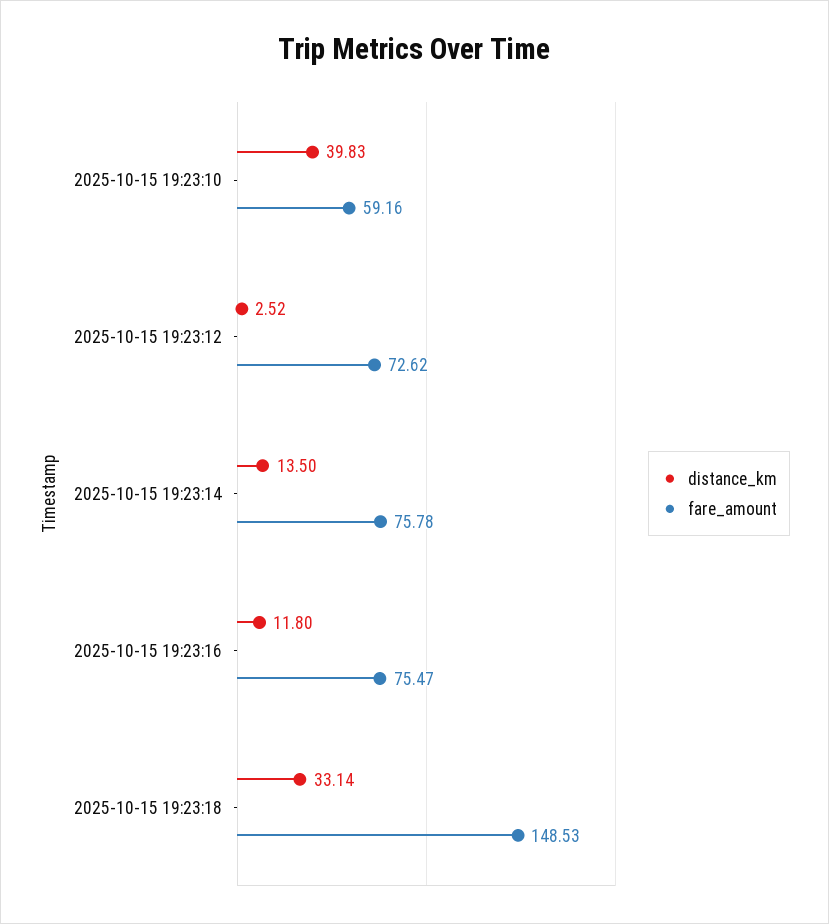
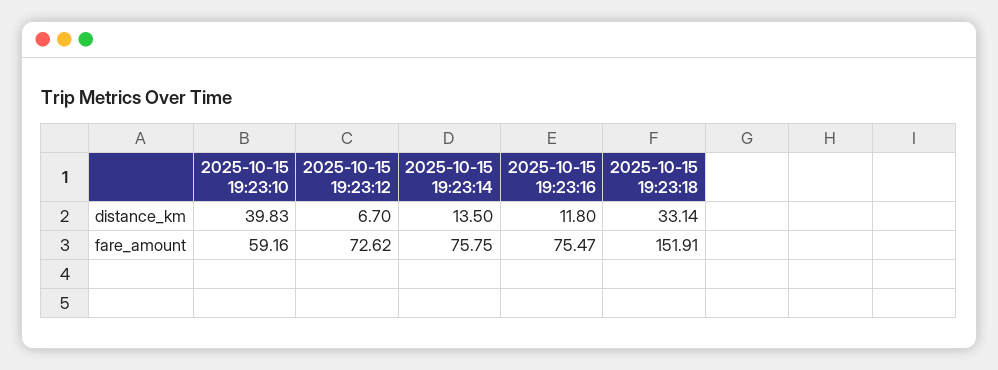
  {
    "distance_km": {
      "2025-10-15 19:23:10": 39.83,
-     "2025-10-15 19:23:12": 2.52,
+     "2025-10-15 19:23:12": 6.7,
      "2025-10-15 19:23:14": 13.5,
      "2025-10-15 19:23:16": 11.8,
      "2025-10-15 19:23:18": 33.14
    },
    "fare_amount": {
      "2025-10-15 19:23:10": 59.16,
      "2025-10-15 19:23:12": 72.62,
-     "2025-10-15 19:23:14": 75.78,
+     "2025-10-15 19:23:14": 75.75,
      "2025-10-15 19:23:16": 75.47,
-     "2025-10-15 19:23:18": 148.53
+     "2025-10-15 19:23:18": 151.91
    }
  }

